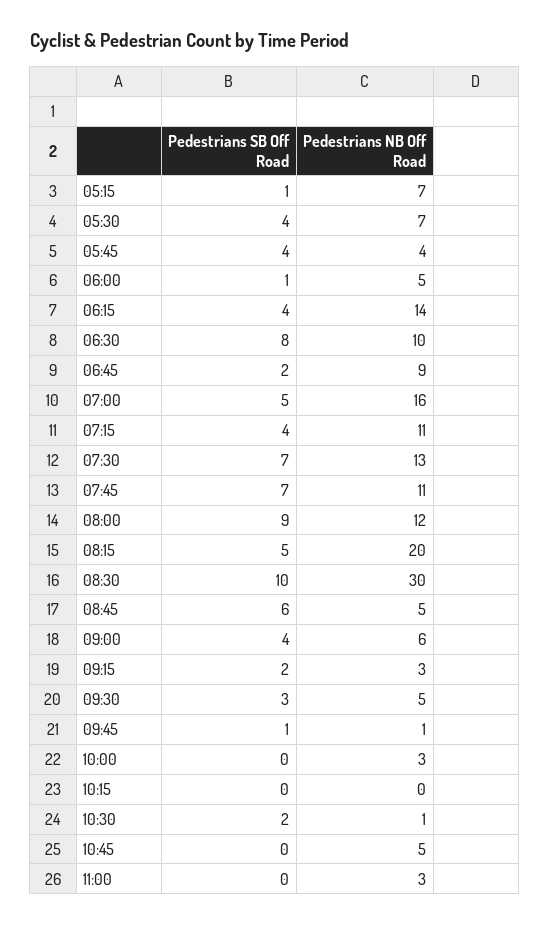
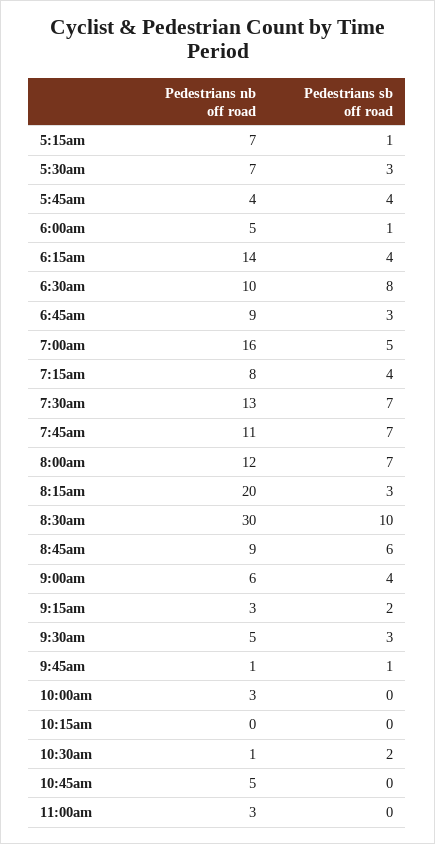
  {
    "Pedestrians SB Off Road": {
      "05:15": 1,
-     "05:30": 4,
+     "05:30": 3,
      "05:45": 4,
      "06:00": 1,
      "06:15": 4,
      "06:30": 8,
-     "06:45": 2,
+     "06:45": 3,
      "07:00": 5,
      "07:15": 4,
      "07:30": 7,
      "07:45": 7,
-     "08:00": 9,
+     "08:00": 7,
-     "08:15": 5,
+     "08:15": 3,
      "08:30": 10,
      "08:45": 6,
      "09:00": 4,
      "09:15": 2,
      "09:30": 3,
      "09:45": 1,
      "10:00": 0,
      "10:15": 0,
      "10:30": 2,
      "10:45": 0,
      "11:00": 0
    },
    "Pedestrians NB Off Road": {
      "05:15": 7,
      "05:30": 7,
      "05:45": 4,
      "06:00": 5,
      "06:15": 14,
      "06:30": 10,
      "06:45": 9,
      "07:00": 16,
-     "07:15": 11,
+     "07:15": 8,
      "07:30": 13,
      "07:45": 11,
      "08:00": 12,
      "08:15": 20,
      "08:30": 30,
-     "08:45": 5,
+     "08:45": 9,
      "09:00": 6,
      "09:15": 3,
      "09:30": 5,
      "09:45": 1,
      "10:00": 3,
      "10:15": 0,
      "10:30": 1,
      "10:45": 5,
      "11:00": 3
    }
  }

